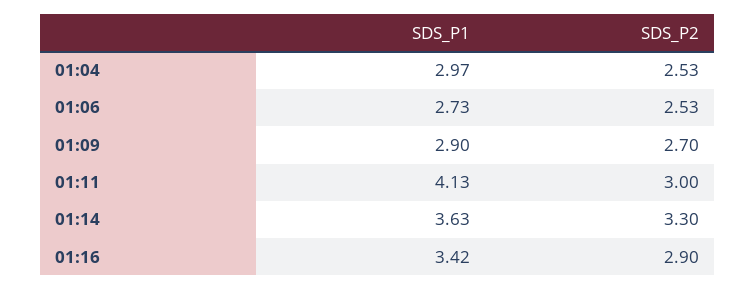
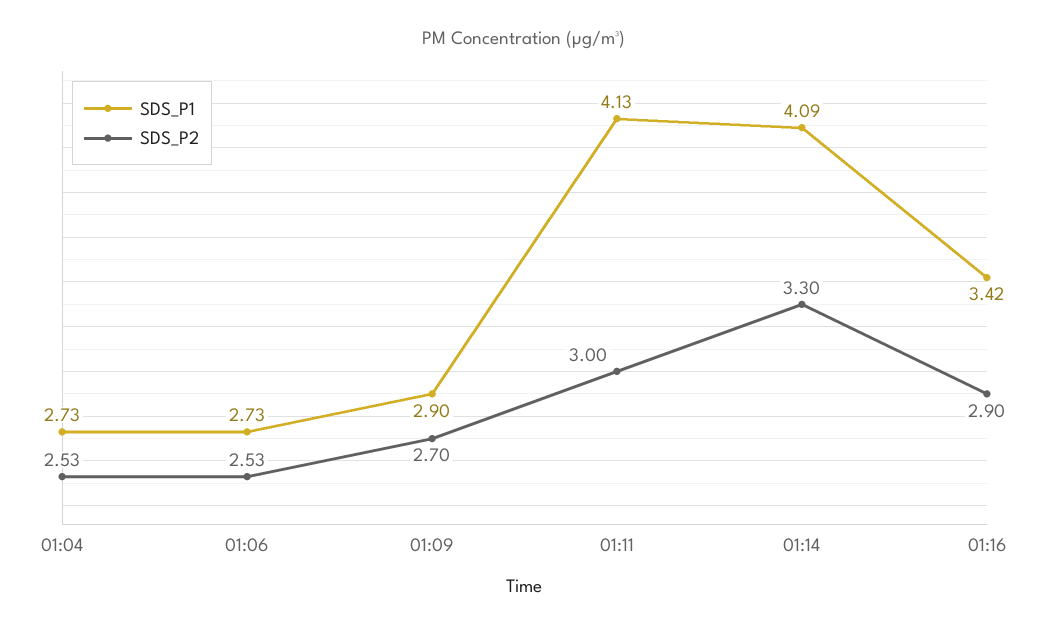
  {
    "SDS_P1": {
-     "01:04": 2.97,
+     "01:04": 2.73,
      "01:06": 2.73,
      "01:09": 2.9,
      "01:11": 4.13,
-     "01:14": 3.63,
+     "01:14": 4.09,
      "01:16": 3.42
    },
    "SDS_P2": {
      "01:04": 2.53,
      "01:06": 2.53,
      "01:09": 2.7,
      "01:11": 3,
      "01:14": 3.3,
      "01:16": 2.9
    }
  }

